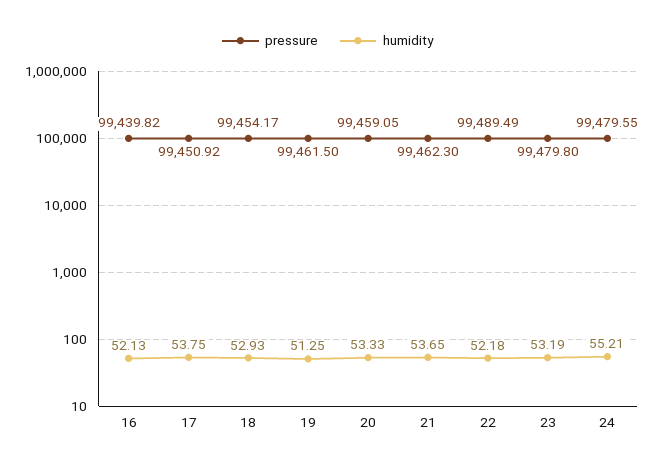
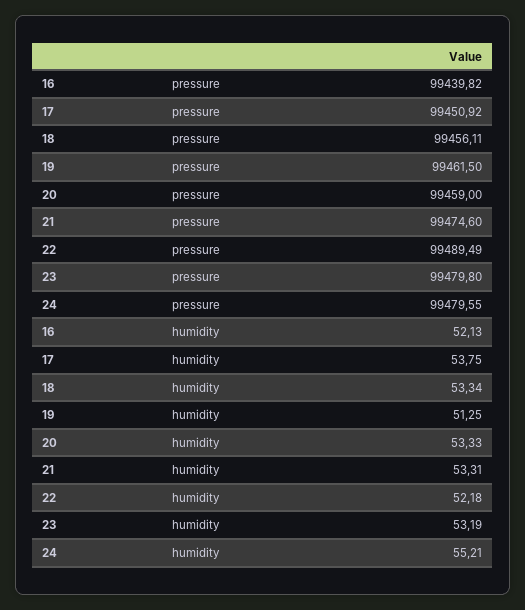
  {
    "pressure": {
      "16": 99439.82,
      "17": 99450.92,
-     "18": 99454.17,
+     "18": 99456.11,
      "19": 99461.5,
-     "20": 99459.05,
+     "20": 99459,
-     "21": 99462.3,
+     "21": 99474.6,
      "22": 99489.49,
      "23": 99479.8,
      "24": 99479.55
    },
    "humidity": {
      "16": 52.13,
      "17": 53.75,
-     "18": 52.93,
+     "18": 53.34,
      "19": 51.25,
      "20": 53.33,
-     "21": 53.65,
+     "21": 53.31,
      "22": 52.18,
      "23": 53.19,
      "24": 55.21
    }
  }

